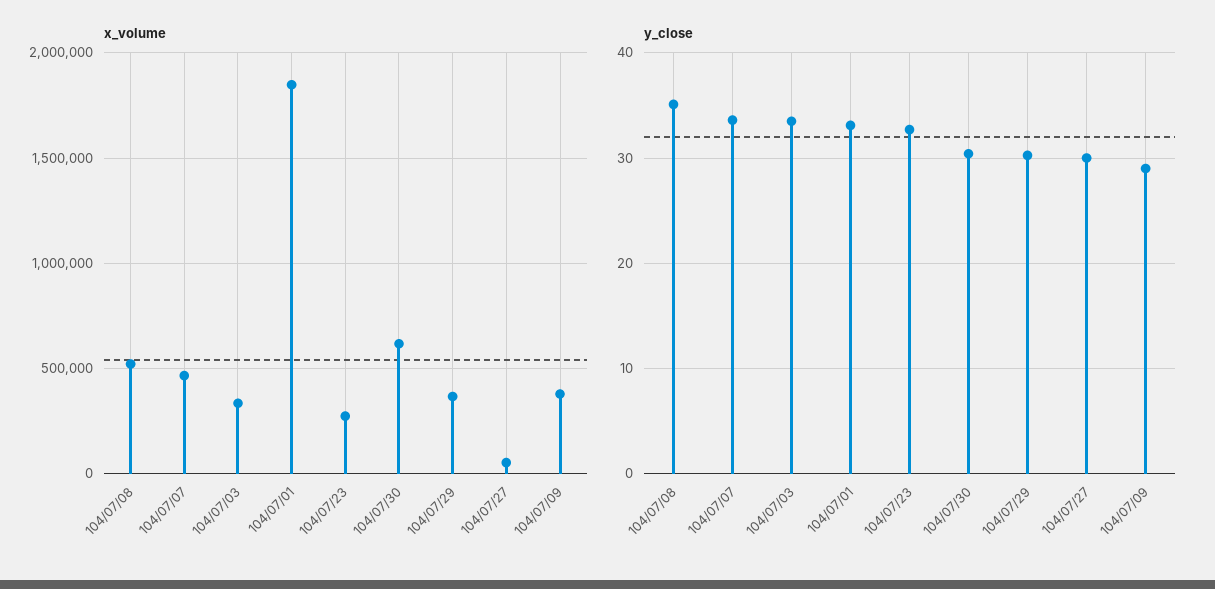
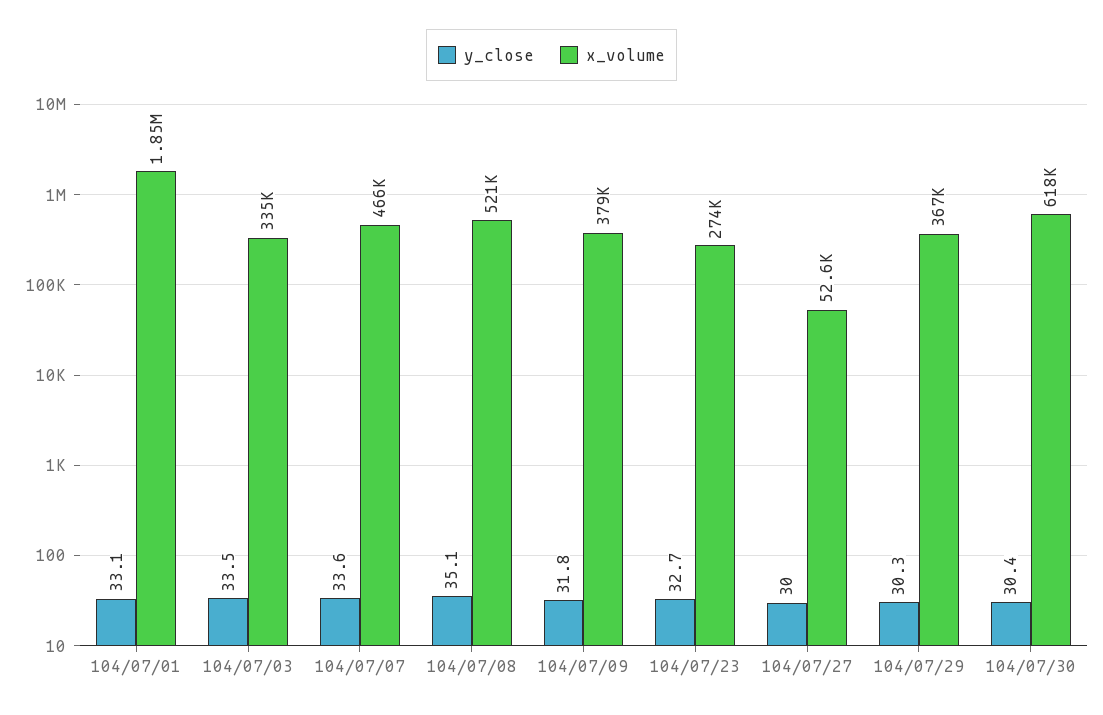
  {
    "x_volume": {
      "104/07/08": 521000,
      "104/07/07": 466000,
      "104/07/03": 335000,
      "104/07/01": 1850000,
      "104/07/23": 274000,
      "104/07/30": 618000,
      "104/07/29": 367000,
      "104/07/27": 52600,
      "104/07/09": 379000
    },
    "y_close": {
      "104/07/08": 35.1,
      "104/07/07": 33.6,
      "104/07/03": 33.5,
      "104/07/01": 33.1,
      "104/07/23": 32.7,
      "104/07/30": 30.4,
      "104/07/29": 30.3,
      "104/07/27": 30,
-     "104/07/09": 29
+     "104/07/09": 31.8
    }
  }

